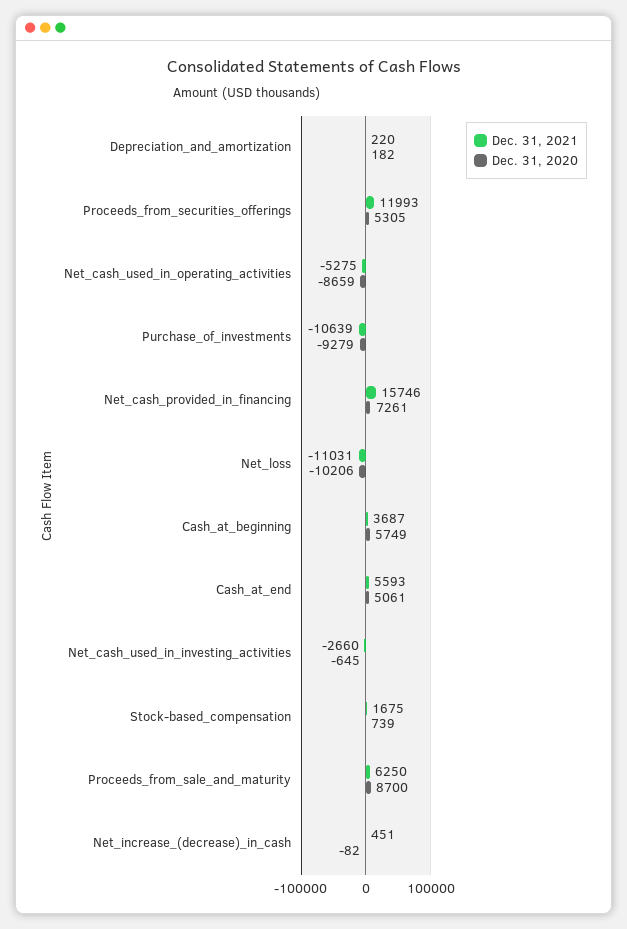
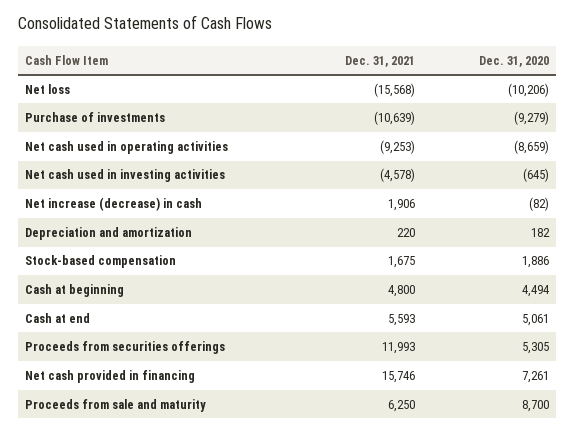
  {
    "Dec. 31, 2021": {
      "Depreciation_and_amortization": 220,
      "Proceeds_from_securities_offerings": 11993,
-     "Net_cash_used_in_operating_activities": -5275,
+     "Net_cash_used_in_operating_activities": -9253,
      "Purchase_of_investments": -10639,
      "Net_cash_provided_in_financing": 15746,
-     "Net_loss": -11031,
+     "Net_loss": -15568,
-     "Cash_at_beginning": 3687,
+     "Cash_at_beginning": 4800,
      "Cash_at_end": 5593,
-     "Net_cash_used_in_investing_activities": -2660,
+     "Net_cash_used_in_investing_activities": -4578,
      "Stock-based_compensation": 1675,
      "Proceeds_from_sale_and_maturity": 6250,
-     "Net_increase_(decrease)_in_cash": 451
+     "Net_increase_(decrease)_in_cash": 1906
    },
    "Dec. 31, 2020": {
      "Depreciation_and_amortization": 182,
      "Proceeds_from_securities_offerings": 5305,
      "Net_cash_used_in_operating_activities": -8659,
      "Purchase_of_investments": -9279,
      "Net_cash_provided_in_financing": 7261,
      "Net_loss": -10206,
-     "Cash_at_beginning": 5749,
+     "Cash_at_beginning": 4494,
      "Cash_at_end": 5061,
      "Net_cash_used_in_investing_activities": -645,
-     "Stock-based_compensation": 739,
+     "Stock-based_compensation": 1886,
      "Proceeds_from_sale_and_maturity": 8700,
      "Net_increase_(decrease)_in_cash": -82
    }
  }

